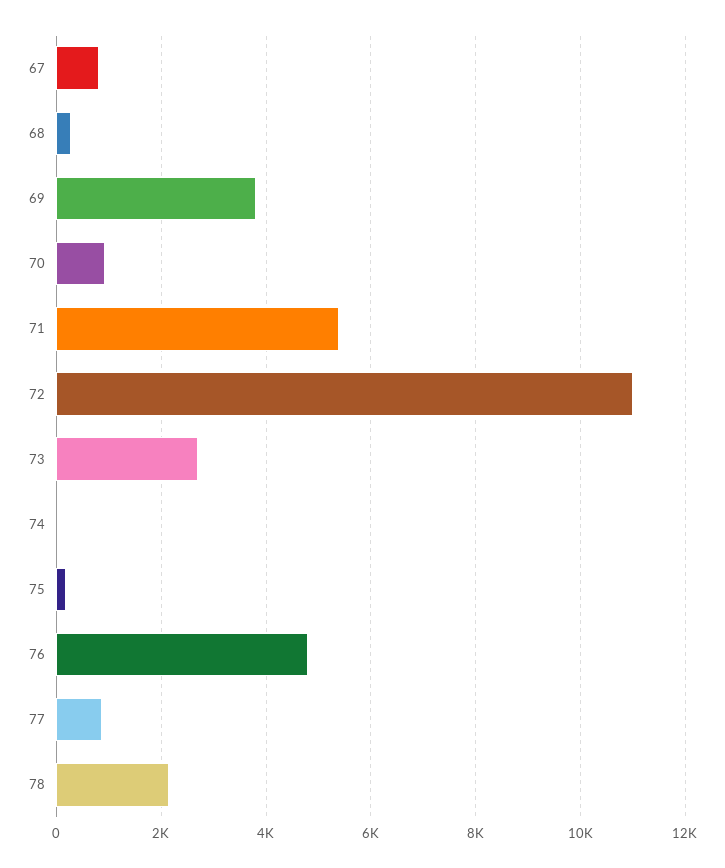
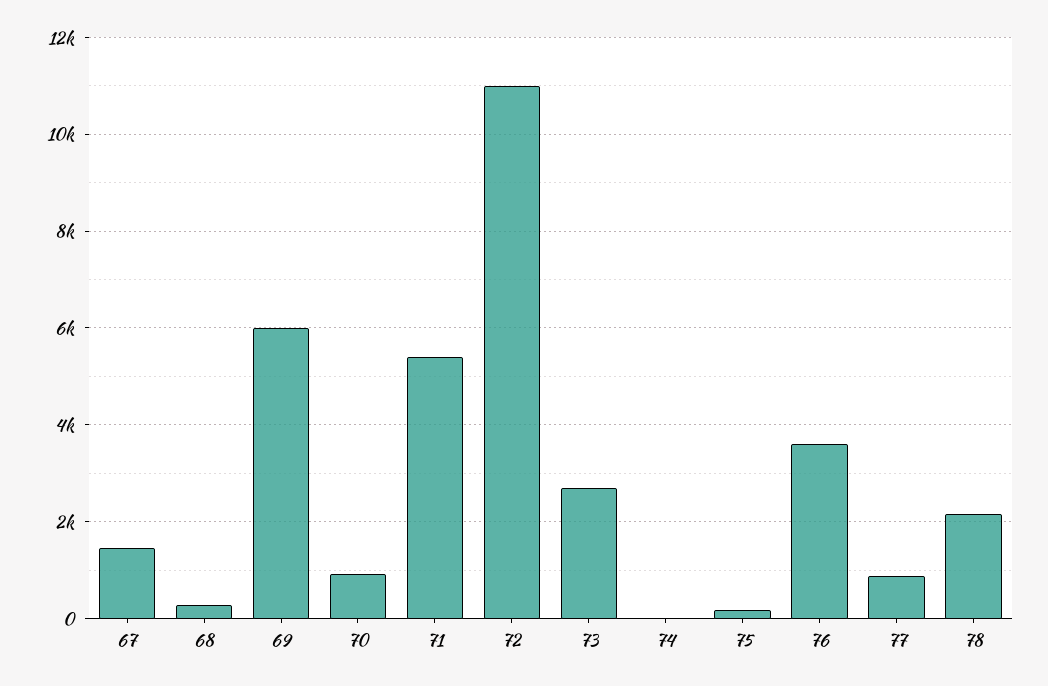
  {
-   "67": 800,
+   "67": 1400,
    "68": 200,
-   "69": 3800,
+   "69": 6000,
    "70": 1000,
    "71": 5400,
    "72": 11000,
    "73": 2800,
    "74": 0,
    "75": 200,
-   "76": 4800,
+   "76": 3600,
    "77": 800,
    "78": 2200
  }

